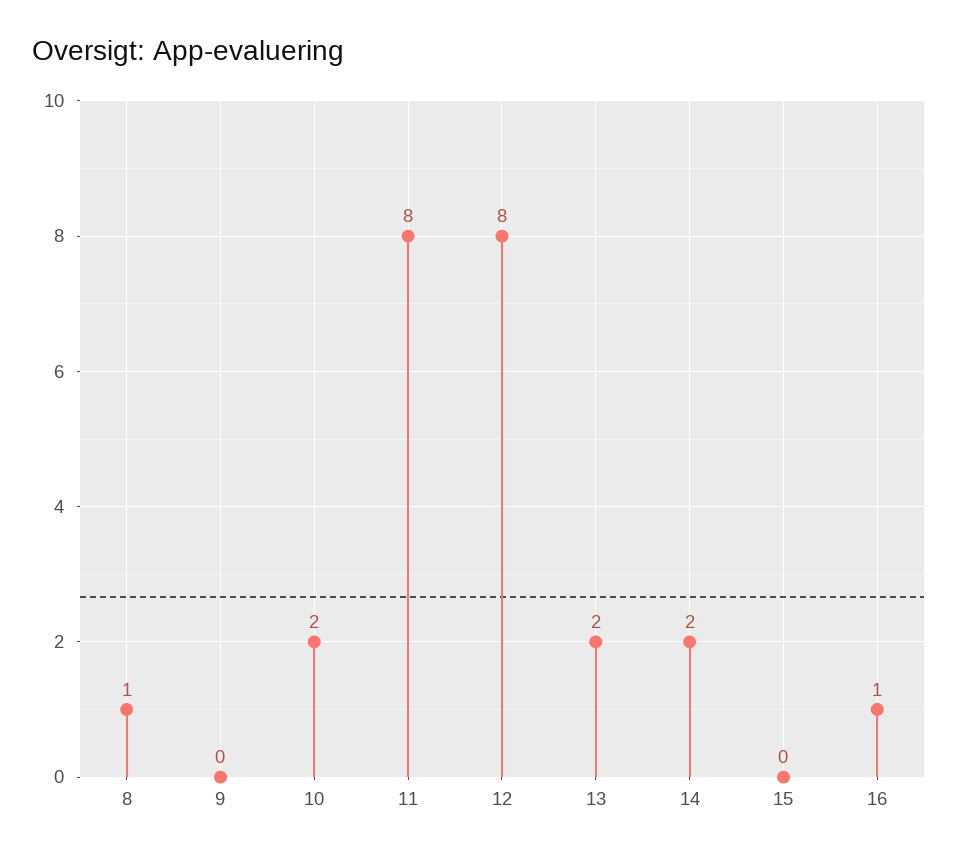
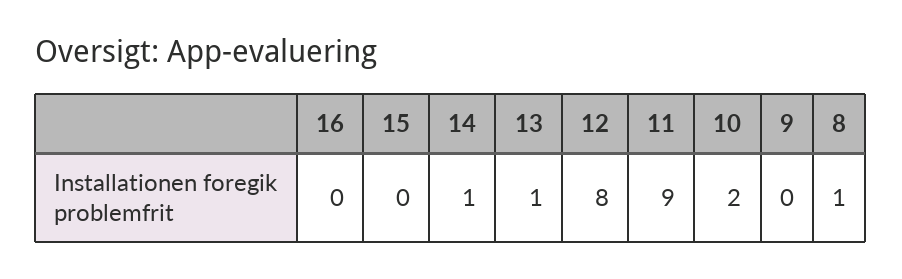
  {
    "8": 1,
    "9": 0,
    "10": 2,
-   "11": 8,
+   "11": 9,
    "12": 8,
-   "13": 2,
+   "13": 1,
-   "14": 2,
+   "14": 1,
    "15": 0,
-   "16": 1
+   "16": 0
  }

